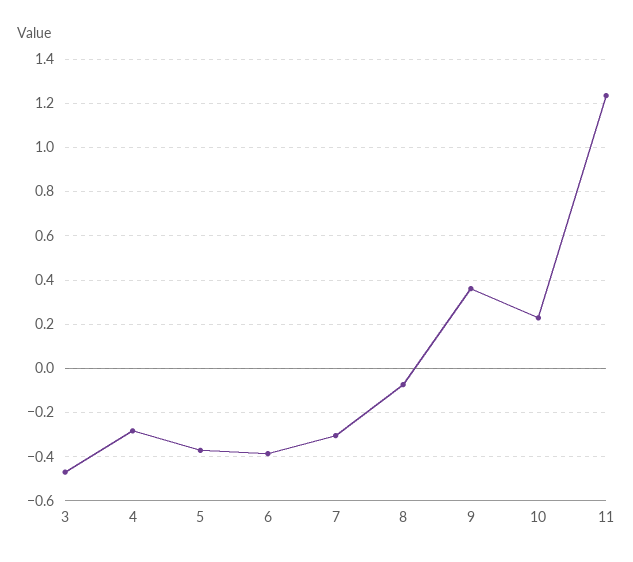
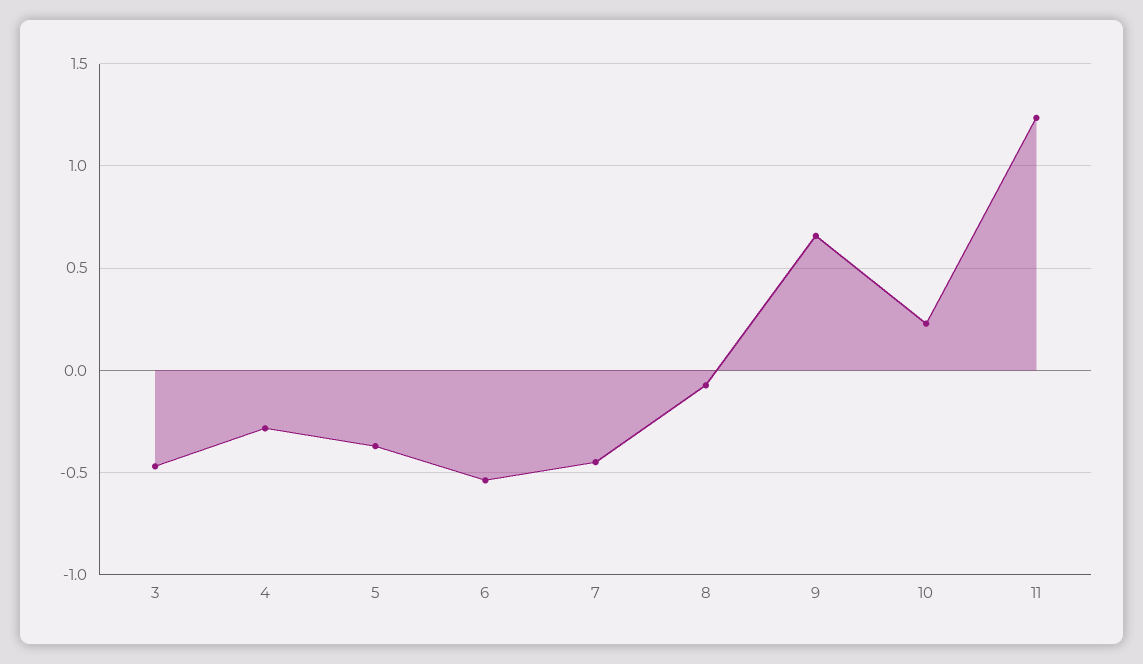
  {
    "3": -0.45,
    "4": -0.3,
    "5": -0.35,
-   "6": -0.4,
+   "6": -0.55,
-   "7": -0.3,
+   "7": -0.45,
    "8": -0.05,
-   "9": 0.35,
+   "9": 0.65,
    "10": 0.25,
    "11": 1.25
  }

